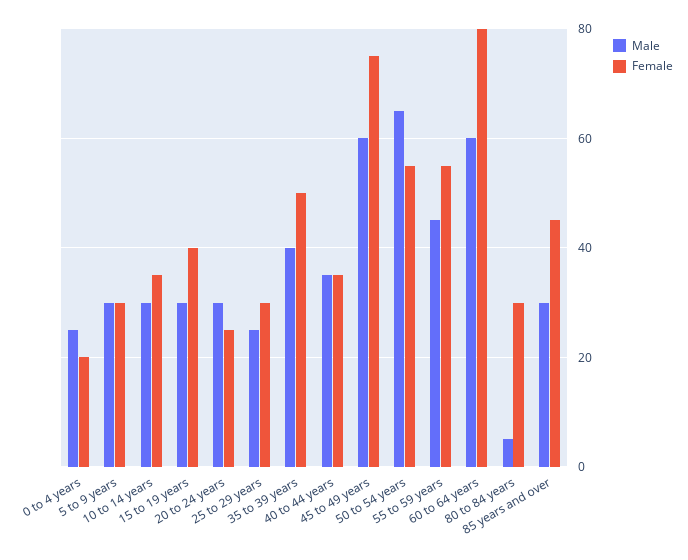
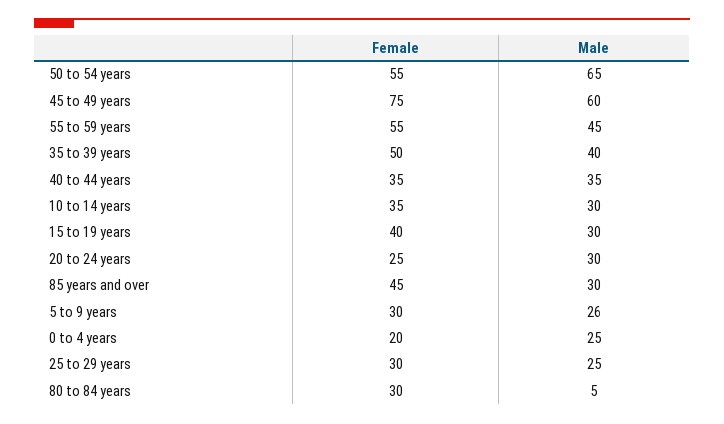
  {
    "Male": {
      "0 to 4 years": 25,
-     "5 to 9 years": 30,
+     "5 to 9 years": 26,
      "10 to 14 years": 30,
      "15 to 19 years": 30,
      "20 to 24 years": 30,
      "25 to 29 years": 25,
      "35 to 39 years": 40,
      "40 to 44 years": 35,
      "45 to 49 years": 60,
      "50 to 54 years": 65,
      "55 to 59 years": 45,
-     "60 to 64 years": 60,
      "80 to 84 years": 5,
      "85 years and over": 30
    },
    "Female": {
      "0 to 4 years": 20,
      "5 to 9 years": 30,
      "10 to 14 years": 35,
      "15 to 19 years": 40,
      "20 to 24 years": 25,
      "25 to 29 years": 30,
      "35 to 39 years": 50,
      "40 to 44 years": 35,
      "45 to 49 years": 75,
      "50 to 54 years": 55,
      "55 to 59 years": 55,
-     "60 to 64 years": 80,
      "80 to 84 years": 30,
      "85 years and over": 45
    }
  }

